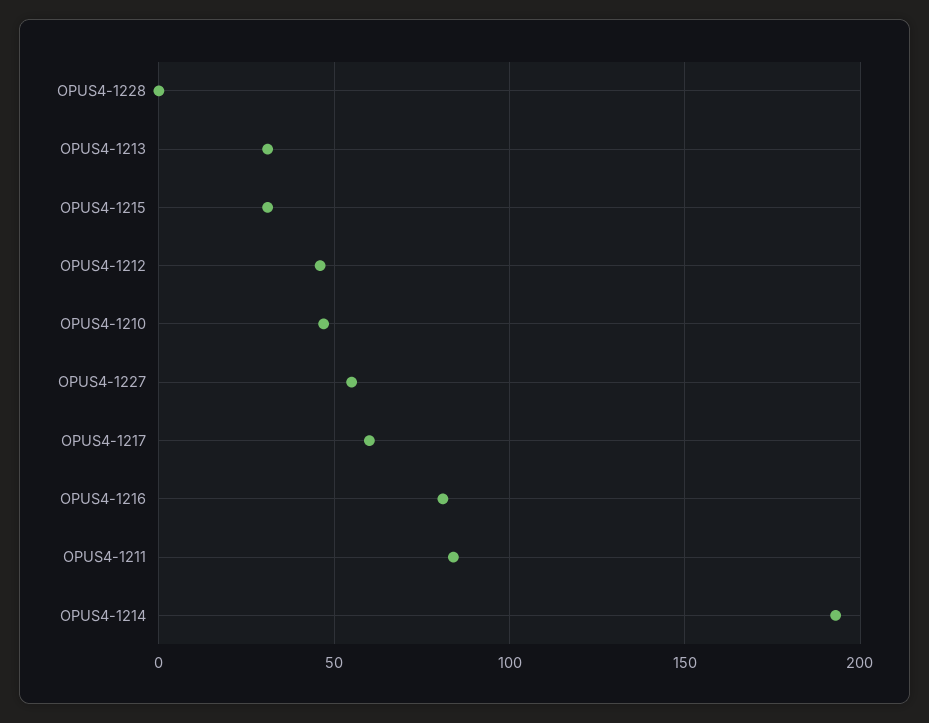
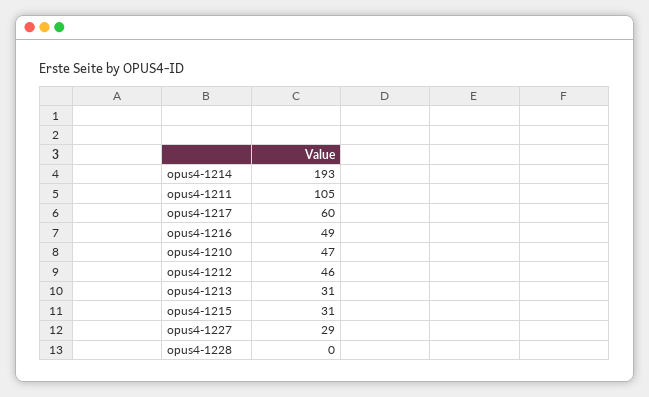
  {
    "OPUS4-1228": 0,
    "OPUS4-1213": 31,
    "OPUS4-1215": 31,
    "OPUS4-1212": 46,
    "OPUS4-1210": 47,
-   "OPUS4-1227": 55,
+   "OPUS4-1227": 29,
    "OPUS4-1217": 60,
-   "OPUS4-1216": 80,
+   "OPUS4-1216": 49,
-   "OPUS4-1211": 85,
+   "OPUS4-1211": 105,
    "OPUS4-1214": 193
  }

